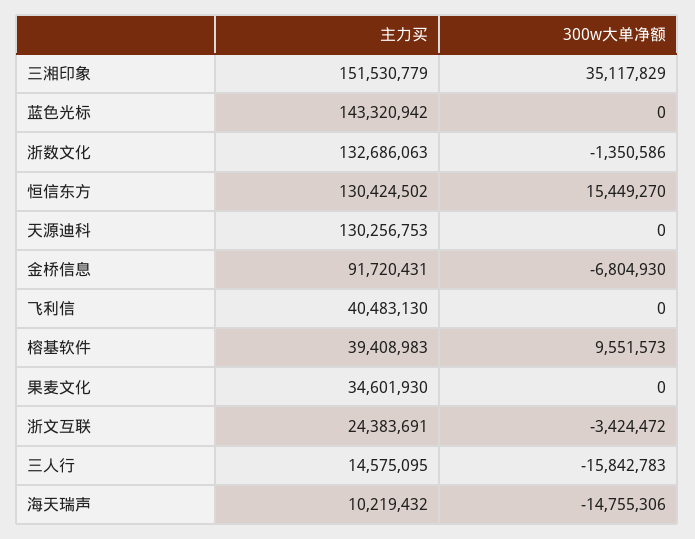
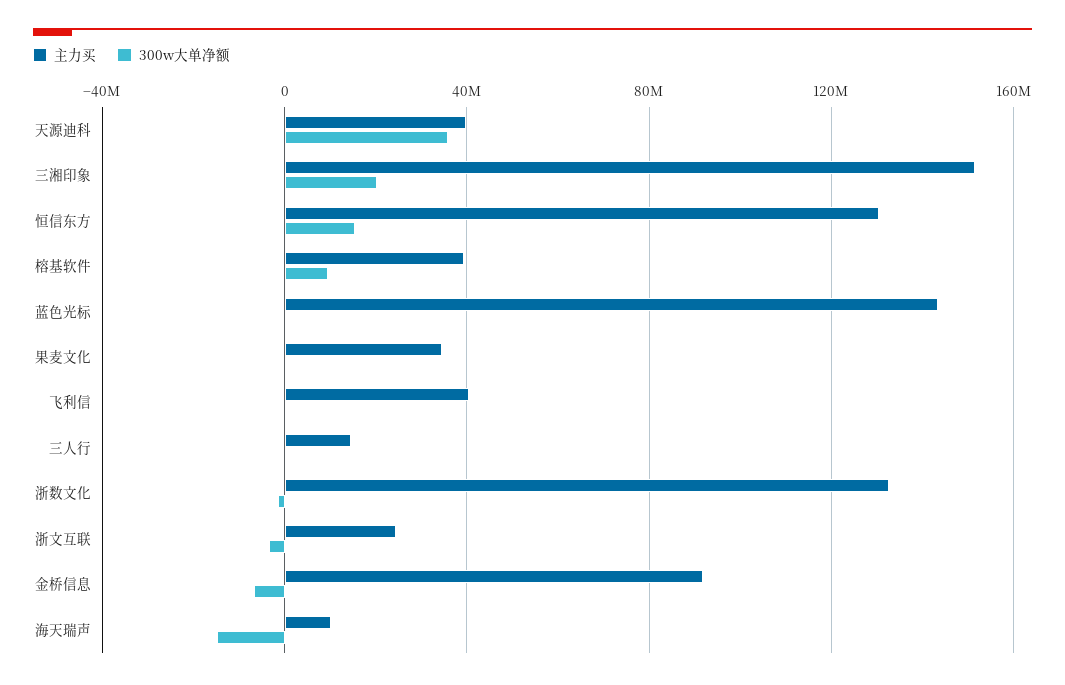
  {
    "主力买": {
      "三湘印象": 151530779,
      "蓝色光标": 143320942,
      "浙数文化": 132686063,
      "恒信东方": 130424502,
-     "天源迪科": 130256753,
+     "天源迪科": 40000000,
      "金桥信息": 91720431,
      "飞利信": 40483130,
      "榕基软件": 39408983,
      "果麦文化": 34601930,
      "浙文互联": 24383691,
      "三人行": 14575095,
      "海天瑞声": 10219432
    },
    "300w大单净额": {
-     "三湘印象": 35117829,
+     "三湘印象": 20000000,
      "蓝色光标": 0,
      "浙数文化": -1350586,
      "恒信东方": 15449270,
-     "天源迪科": 0,
+     "天源迪科": 35000000,
      "金桥信息": -6804930,
      "飞利信": 0,
      "榕基软件": 9551573,
      "果麦文化": 0,
      "浙文互联": -3424472,
-     "三人行": -15842783,
+     "三人行": 0,
      "海天瑞声": -14755306
    }
  }

